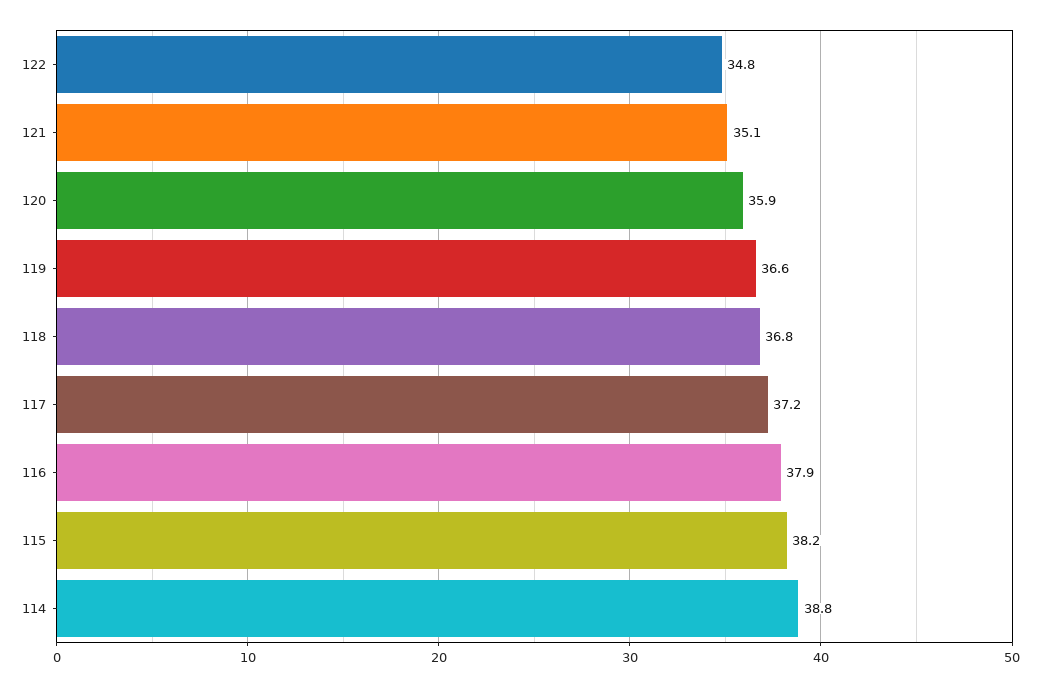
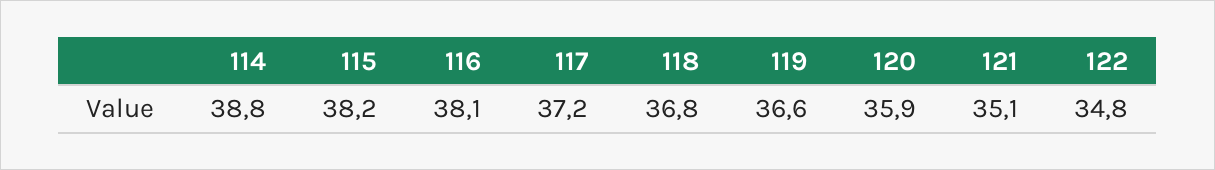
  {
    "122": 34.8,
    "121": 35.1,
    "120": 35.9,
    "119": 36.6,
    "118": 36.8,
    "117": 37.2,
-   "116": 37.9,
+   "116": 38.1,
    "115": 38.2,
    "114": 38.8
  }

